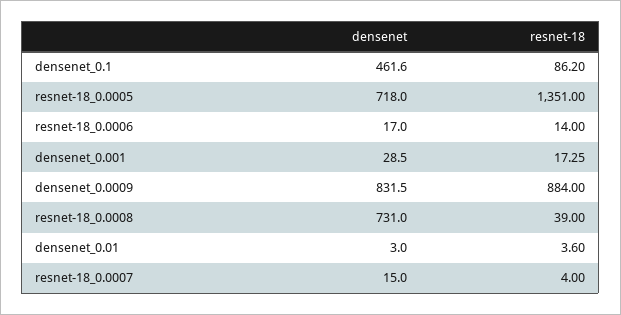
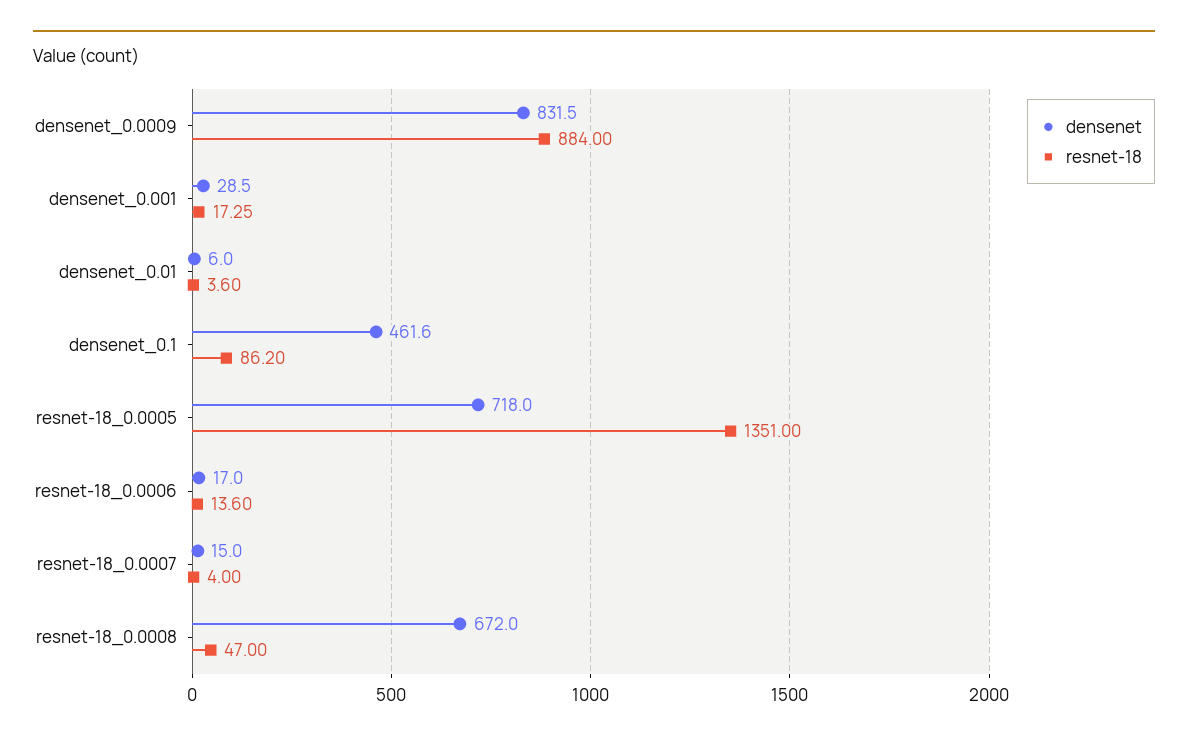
  {
    "densenet": {
      "densenet_0.1": 461.6,
      "resnet-18_0.0005": 718,
      "resnet-18_0.0006": 17,
      "densenet_0.001": 28.5,
      "densenet_0.0009": 831.5,
-     "resnet-18_0.0008": 731,
+     "resnet-18_0.0008": 672,
-     "densenet_0.01": 3,
+     "densenet_0.01": 6,
      "resnet-18_0.0007": 15
    },
    "resnet-18": {
      "densenet_0.1": 86.2,
      "resnet-18_0.0005": 1351,
-     "resnet-18_0.0006": 14,
+     "resnet-18_0.0006": 13.6,
      "densenet_0.001": 17.25,
      "densenet_0.0009": 884,
-     "resnet-18_0.0008": 39,
+     "resnet-18_0.0008": 47,
      "densenet_0.01": 3.6,
      "resnet-18_0.0007": 4
    }
  }

